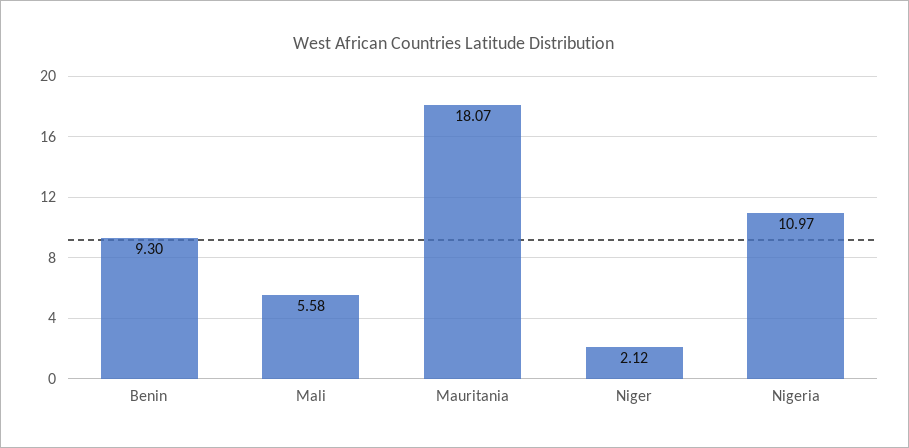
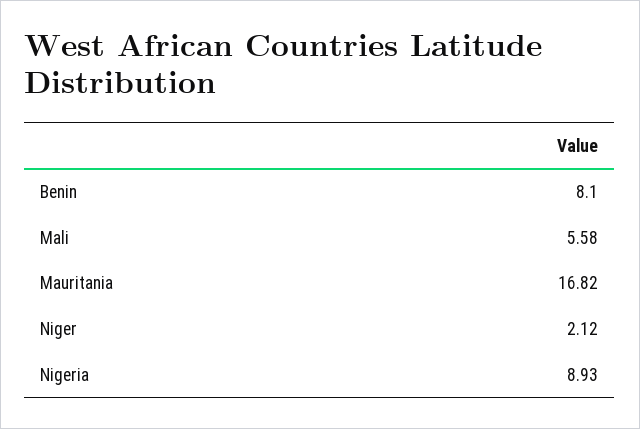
  {
-   "Benin": 9.3,
+   "Benin": 8.1,
    "Mali": 5.58,
-   "Mauritania": 18.07,
+   "Mauritania": 16.82,
    "Niger": 2.12,
-   "Nigeria": 10.97
+   "Nigeria": 8.93
  }

